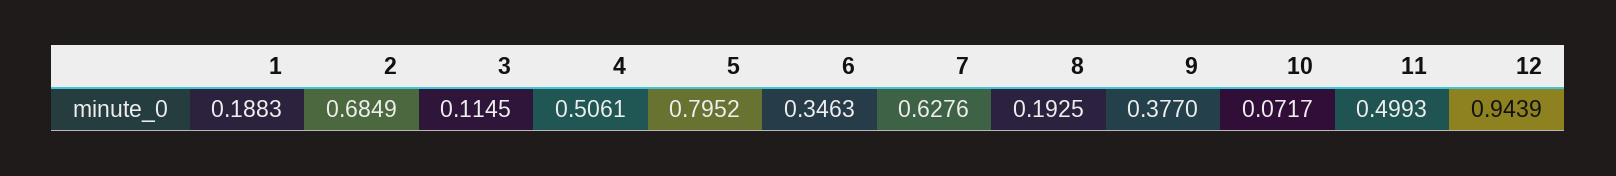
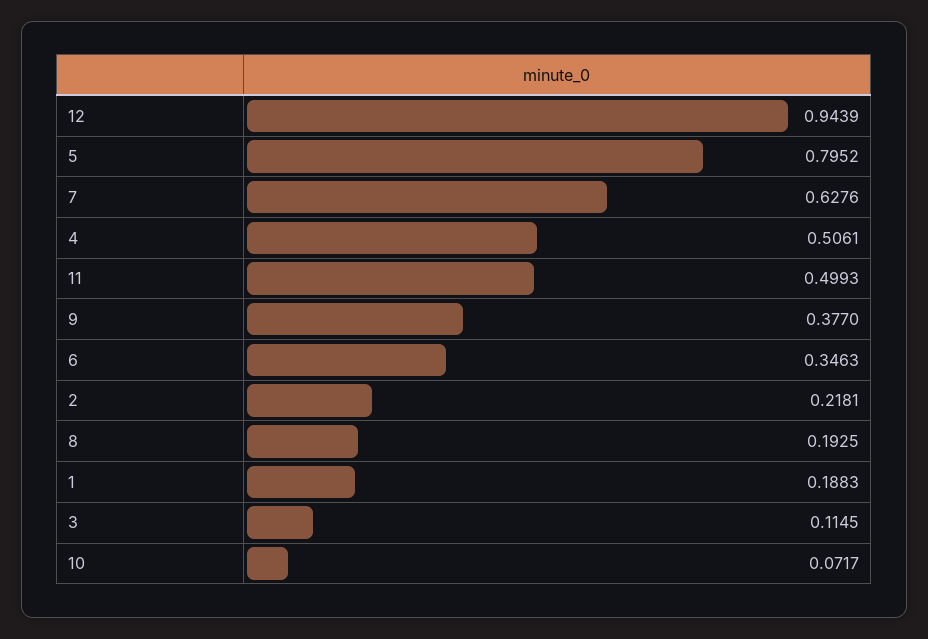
  {
    "1": 0.1883,
-   "2": 0.6849,
+   "2": 0.2181,
    "3": 0.1145,
    "4": 0.5061,
    "5": 0.7952,
    "6": 0.3463,
    "7": 0.6276,
    "8": 0.1925,
    "9": 0.377,
    "10": 0.0717,
    "11": 0.4993,
    "12": 0.9439
  }

